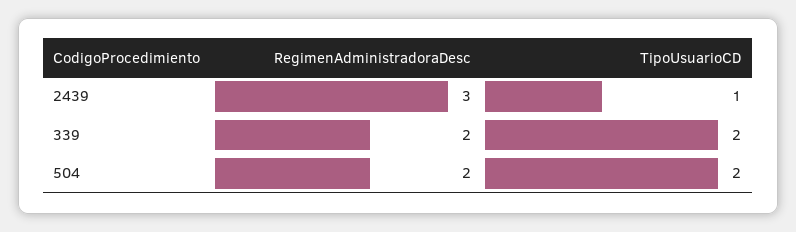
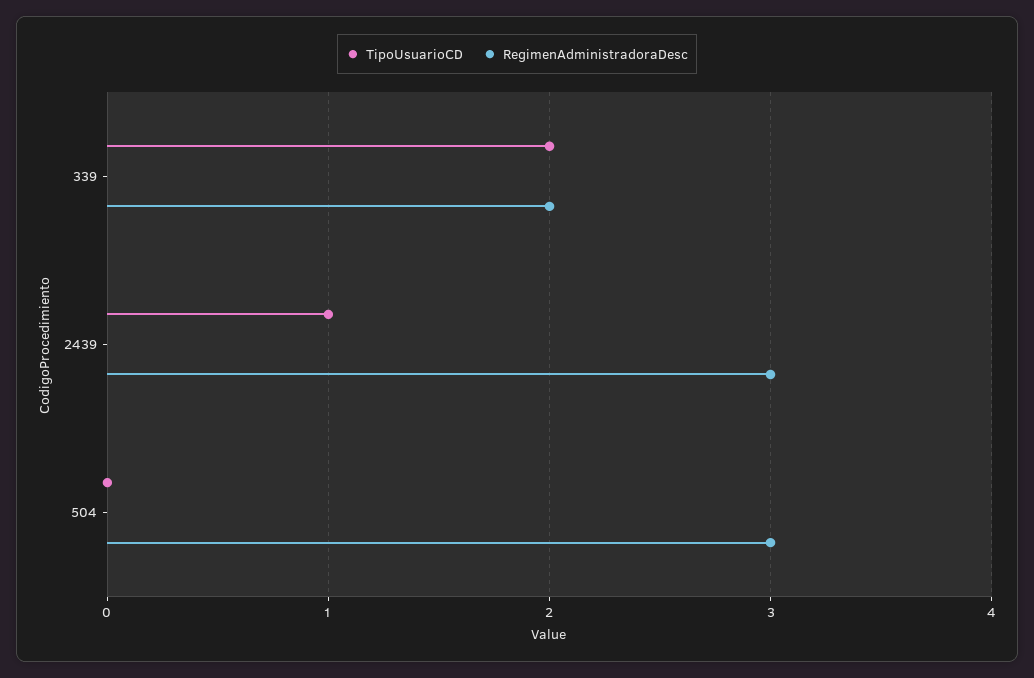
  {
    "RegimenAdministradoraDesc": {
      "2439": 3,
      "339": 2,
-     "504": 2
+     "504": 3
    },
    "TipoUsuarioCD": {
      "2439": 1,
      "339": 2,
-     "504": 2
+     "504": 0
    }
  }

